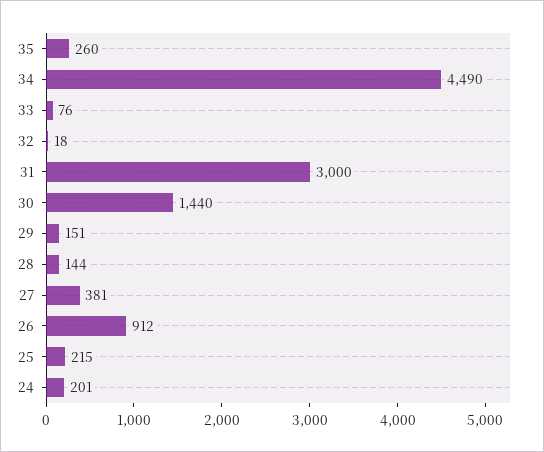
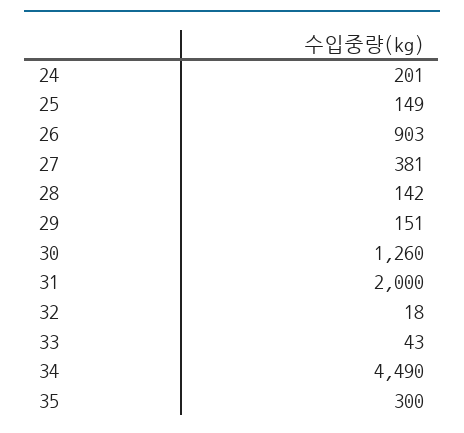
  {
-   "35": 260,
+   "35": 300,
    "34": 4490,
-   "33": 76,
+   "33": 43,
    "32": 18,
-   "31": 3000,
+   "31": 2000,
-   "30": 1440,
+   "30": 1260,
    "29": 151,
-   "28": 144,
+   "28": 142,
    "27": 381,
-   "26": 912,
+   "26": 903,
-   "25": 215,
+   "25": 149,
    "24": 201
  }

